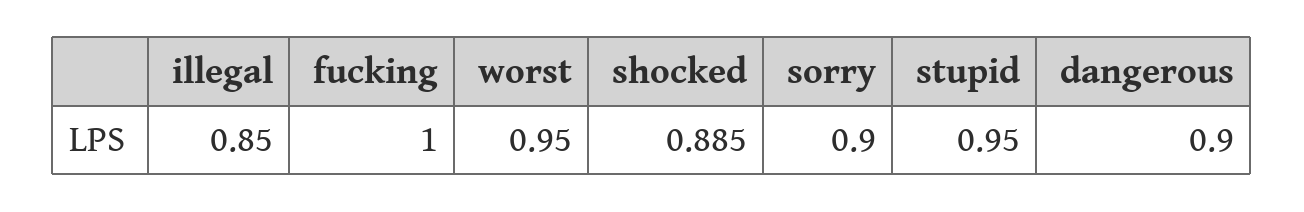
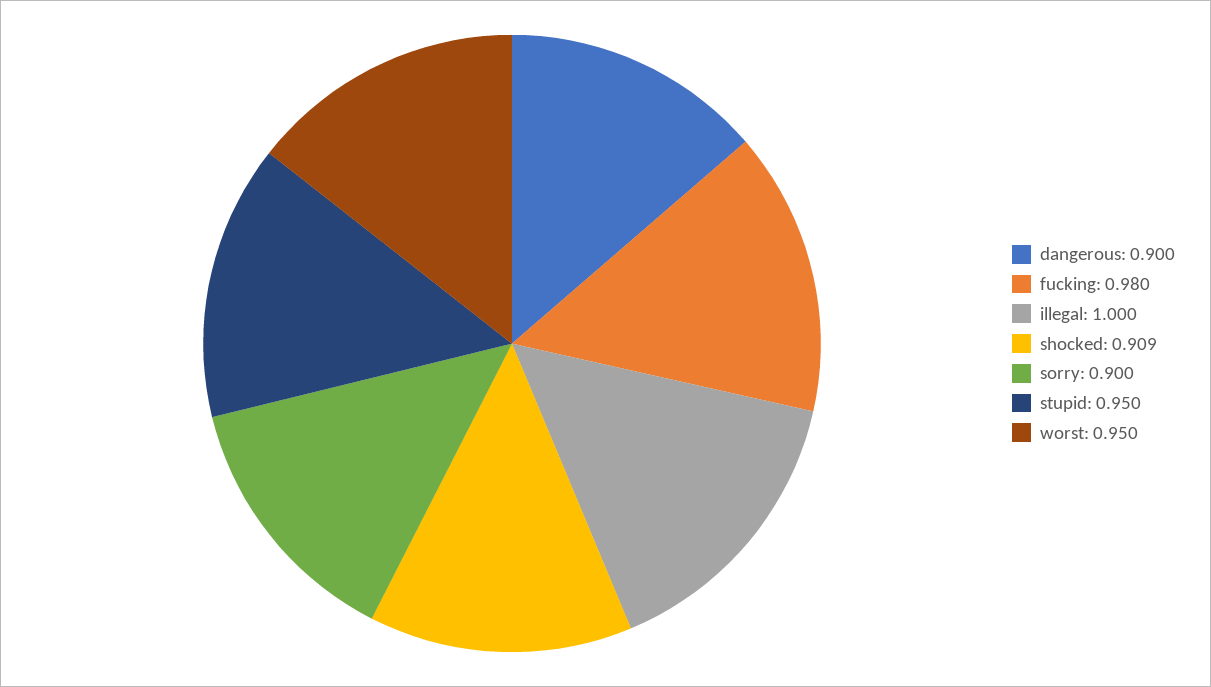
  {
-   "illegal": 0.85,
+   "illegal": 1,
-   "fucking": 1,
+   "fucking": 0.98,
    "worst": 0.95,
-   "shocked": 0.885,
+   "shocked": 0.909,
    "sorry": 0.9,
    "stupid": 0.95,
    "dangerous": 0.9
  }

